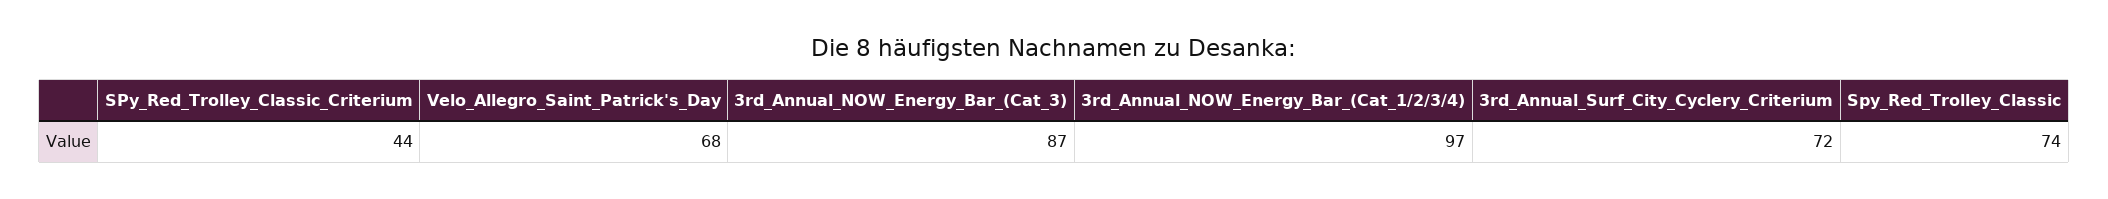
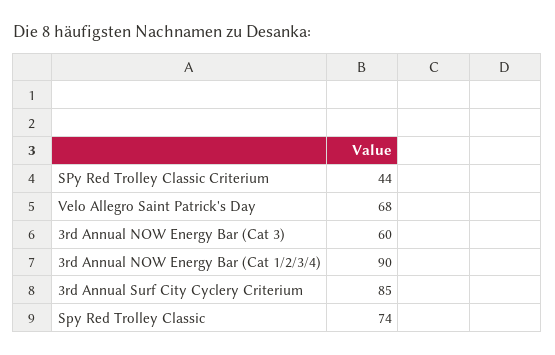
  {
    "SPy_Red_Trolley_Classic_Criterium": 44,
    "Velo_Allegro_Saint_Patrick's_Day": 68,
-   "3rd_Annual_NOW_Energy_Bar_(Cat_3)": 87,
+   "3rd_Annual_NOW_Energy_Bar_(Cat_3)": 60,
-   "3rd_Annual_NOW_Energy_Bar_(Cat_1/2/3/4)": 97,
+   "3rd_Annual_NOW_Energy_Bar_(Cat_1/2/3/4)": 90,
-   "3rd_Annual_Surf_City_Cyclery_Criterium": 72,
+   "3rd_Annual_Surf_City_Cyclery_Criterium": 85,
    "Spy_Red_Trolley_Classic": 74
  }

